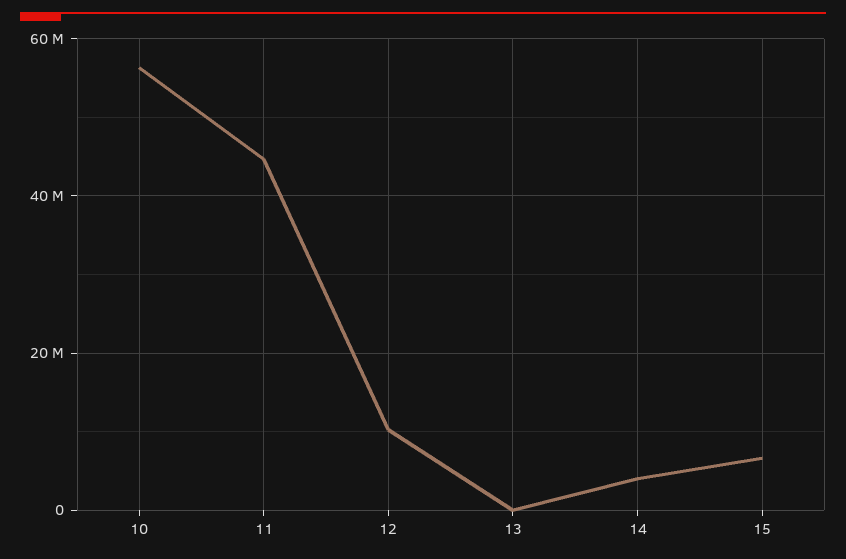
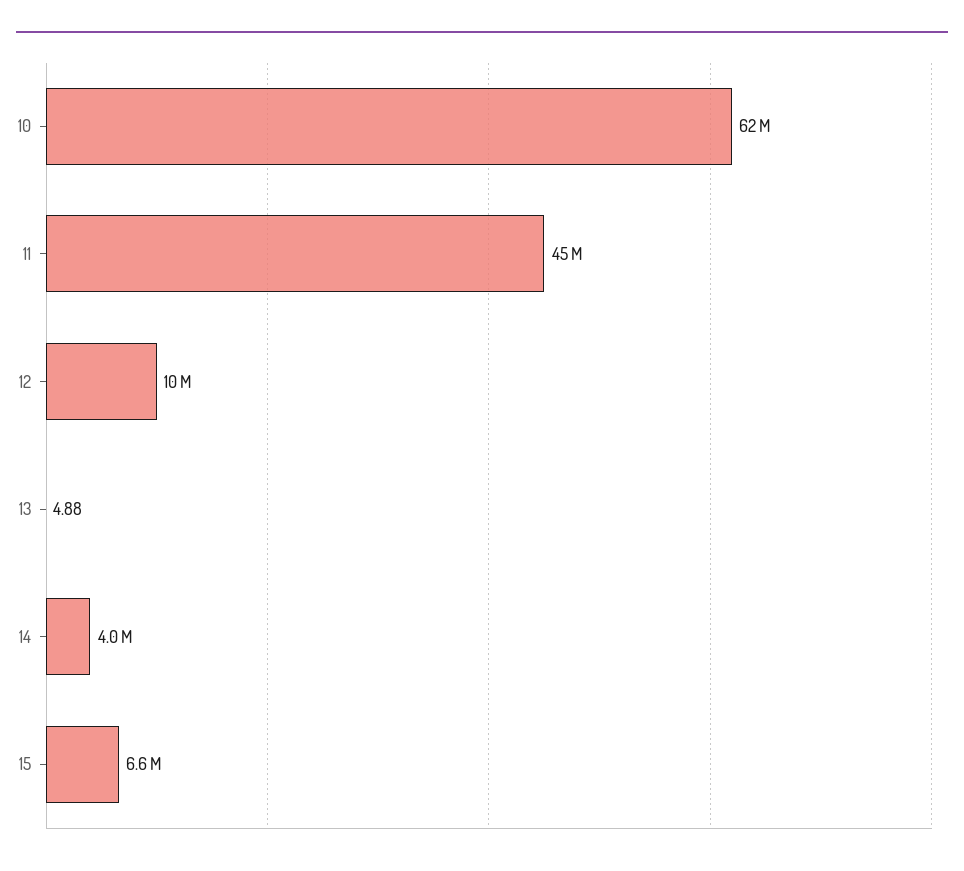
  {
-   "10": 56000000,
+   "10": 62000000,
    "11": 45000000,
    "12": 10000000,
    "13": 4.88,
    "14": 4000000,
    "15": 6600000
  }

